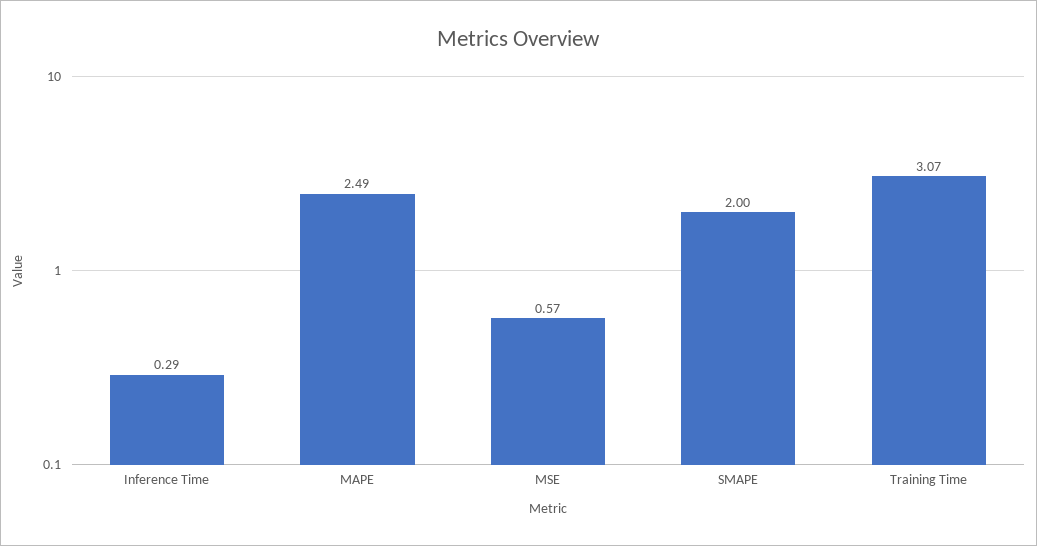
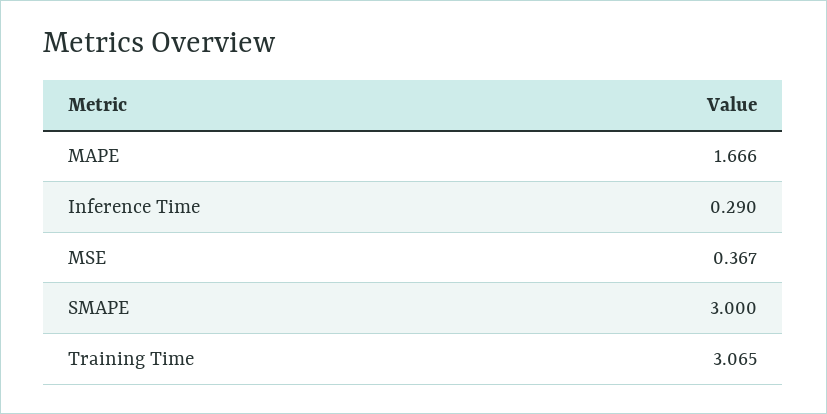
  {
    "Inference Time": 0.29,
-   "MAPE": 2.49,
+   "MAPE": 1.666,
-   "MSE": 0.57,
+   "MSE": 0.367,
-   "SMAPE": 2,
+   "SMAPE": 3,
    "Training Time": 3.065
  }

